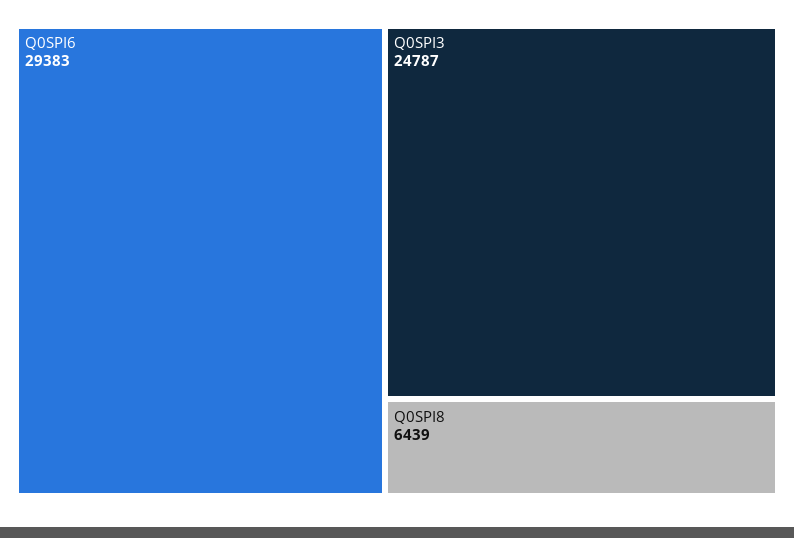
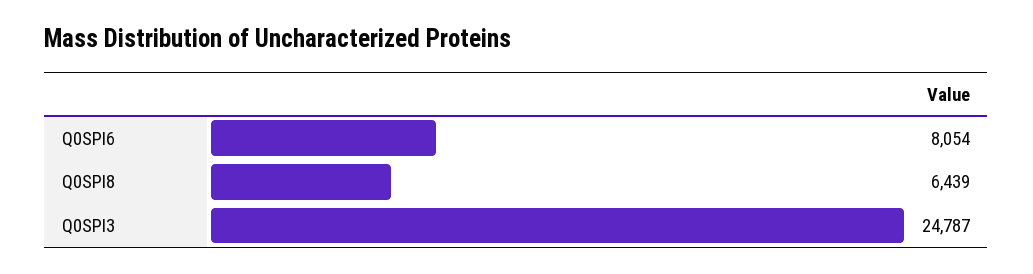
  {
-   "Q0SPI6": 29383,
+   "Q0SPI6": 8054,
    "Q0SPI3": 24787,
    "Q0SPI8": 6439
  }

